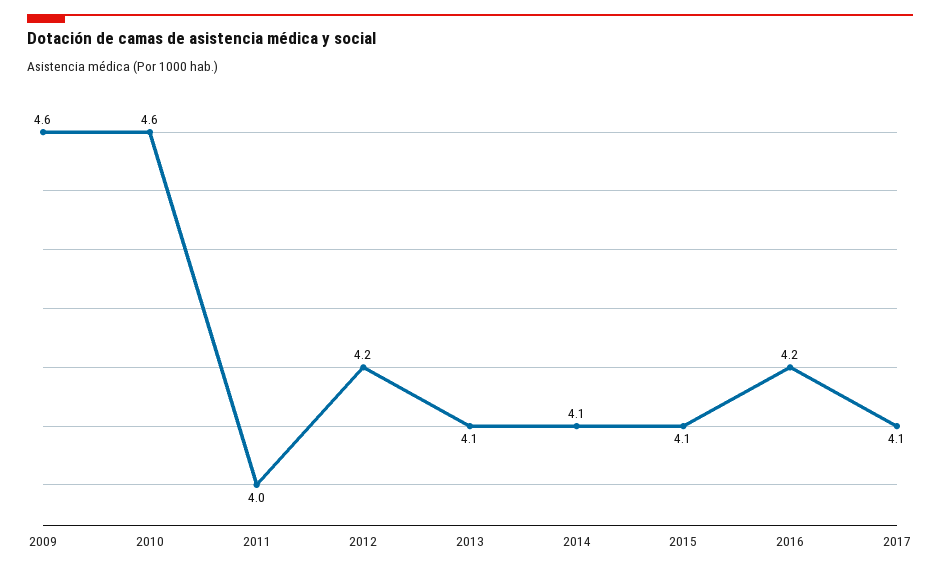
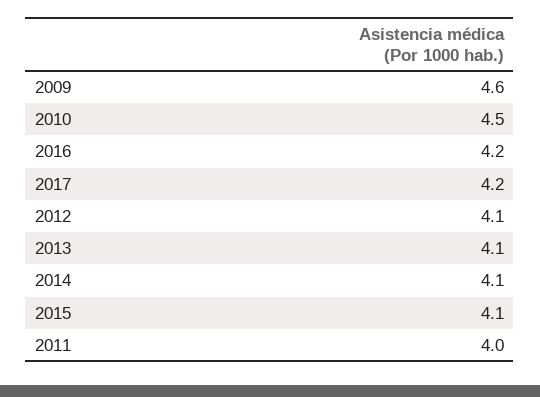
  {
    "2009": 4.6,
-   "2010": 4.6,
+   "2010": 4.5,
    "2011": 4,
-   "2012": 4.2,
+   "2012": 4.1,
    "2013": 4.1,
    "2014": 4.1,
    "2015": 4.1,
    "2016": 4.2,
-   "2017": 4.1
+   "2017": 4.2
  }

